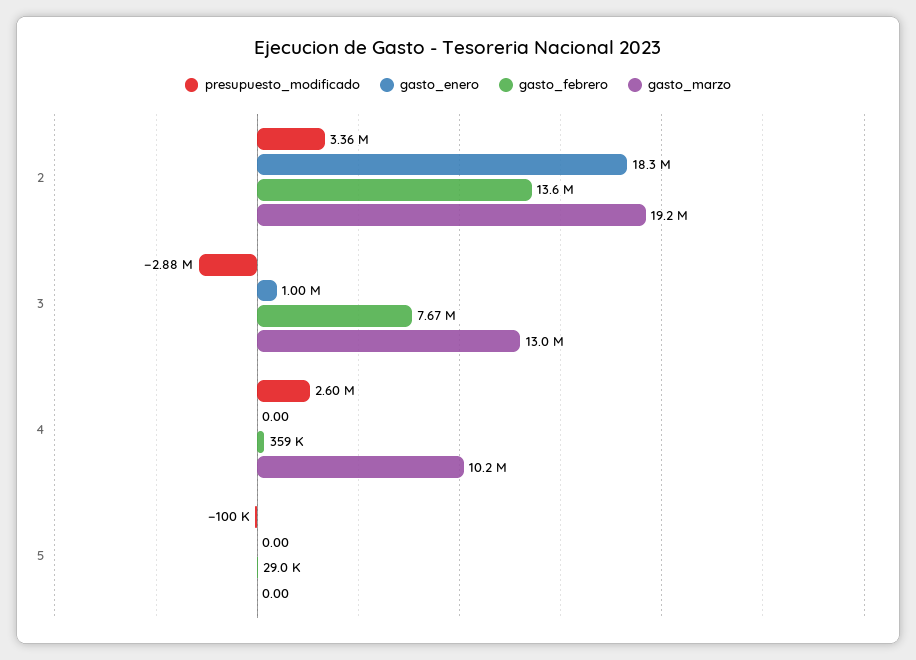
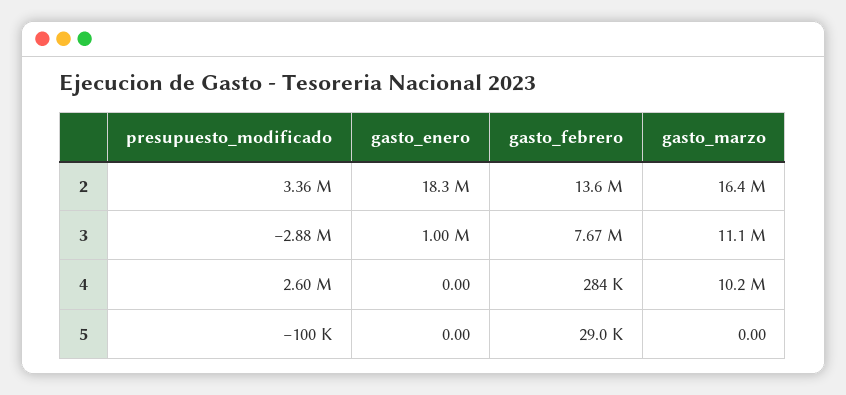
  {
    "presupuesto_modificado": {
      "2": 3360000,
      "3": -2880000,
      "4": 2600000,
      "5": -100000
    },
    "gasto_enero": {
      "2": 18300000,
      "3": 1000000,
      "4": 0,
      "5": 0
    },
    "gasto_febrero": {
      "2": 13600000,
      "3": 7670000,
-     "4": 359000,
+     "4": 284000,
      "5": 29000
    },
    "gasto_marzo": {
-     "2": 19200000,
+     "2": 16400000,
-     "3": 13000000,
+     "3": 11100000,
      "4": 10200000,
      "5": 0
    }
  }

